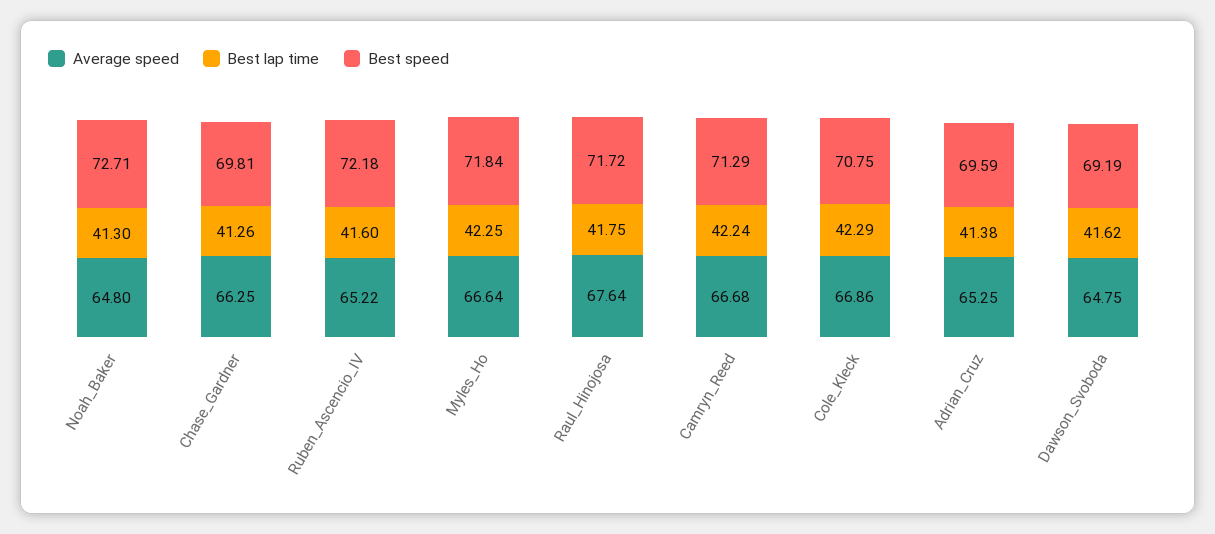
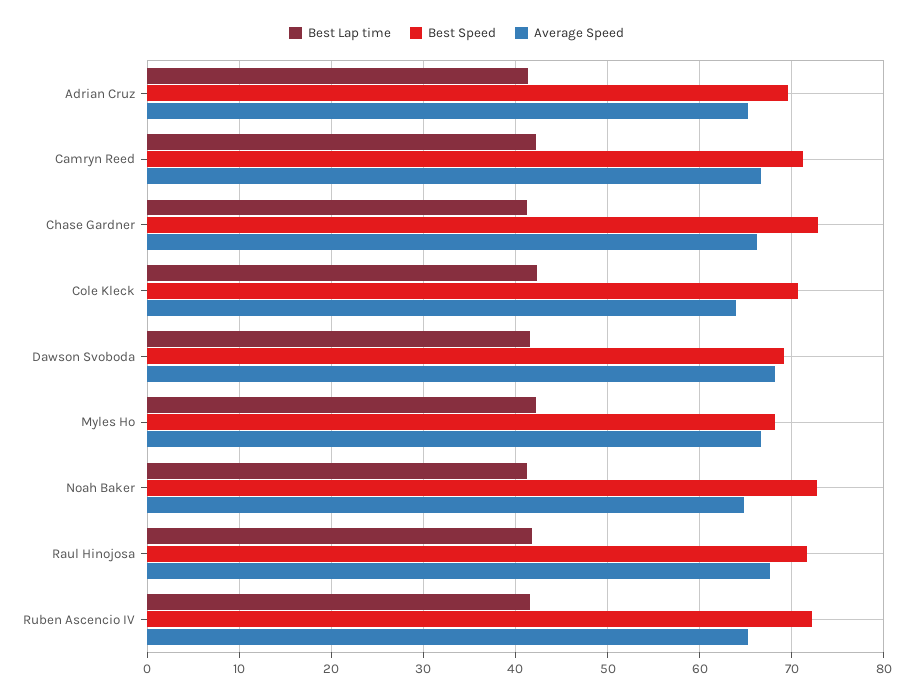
  {
    "Average speed": {
      "Noah_Baker": 64.8,
      "Chase_Gardner": 66.25,
      "Ruben_Ascencio_IV": 65.22,
      "Myles_Ho": 66.64,
      "Raul_Hinojosa": 67.64,
      "Camryn_Reed": 66.68,
-     "Cole_Kleck": 66.86,
+     "Cole_Kleck": 64,
      "Adrian_Cruz": 65.25,
-     "Dawson_Svoboda": 64.75
+     "Dawson_Svoboda": 68
    },
    "Best lap time": {
      "Noah_Baker": 41.3,
      "Chase_Gardner": 41.26,
      "Ruben_Ascencio_IV": 41.6,
      "Myles_Ho": 42.25,
      "Raul_Hinojosa": 41.75,
      "Camryn_Reed": 42.24,
      "Cole_Kleck": 42.29,
      "Adrian_Cruz": 41.38,
      "Dawson_Svoboda": 41.62
    },
    "Best speed": {
      "Noah_Baker": 72.71,
-     "Chase_Gardner": 69.81,
+     "Chase_Gardner": 73,
      "Ruben_Ascencio_IV": 72.18,
-     "Myles_Ho": 71.84,
+     "Myles_Ho": 68,
      "Raul_Hinojosa": 71.72,
      "Camryn_Reed": 71.29,
      "Cole_Kleck": 70.75,
      "Adrian_Cruz": 69.59,
      "Dawson_Svoboda": 69.19
    }
  }

